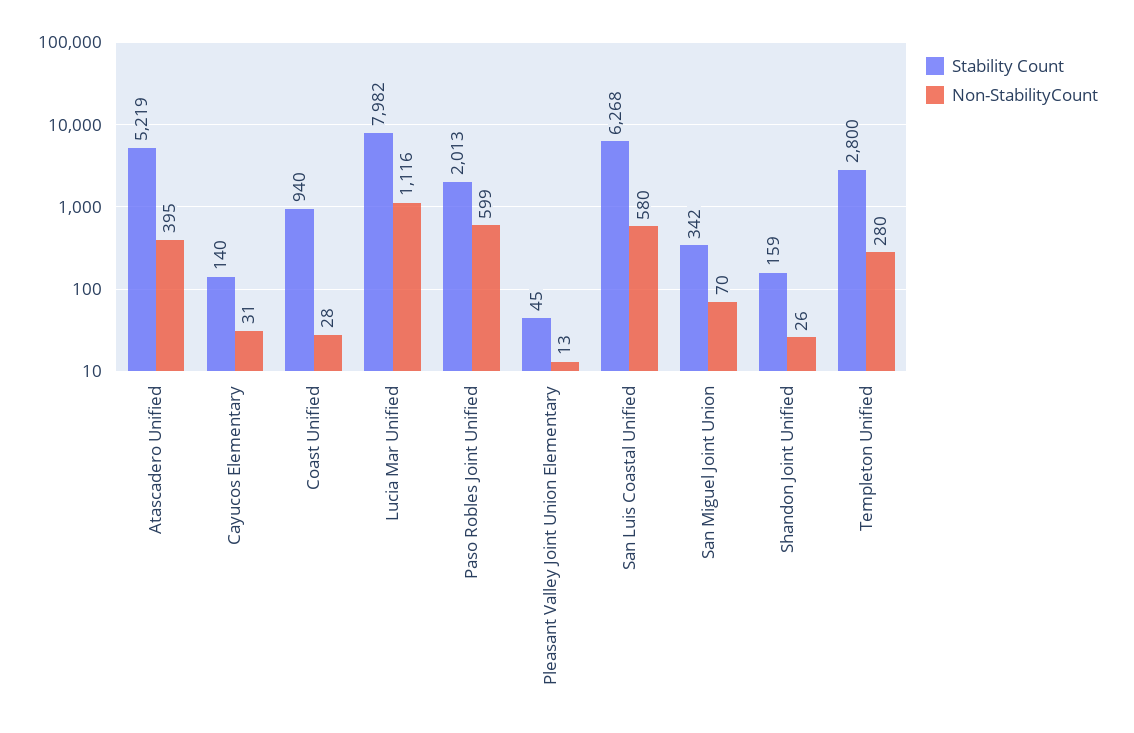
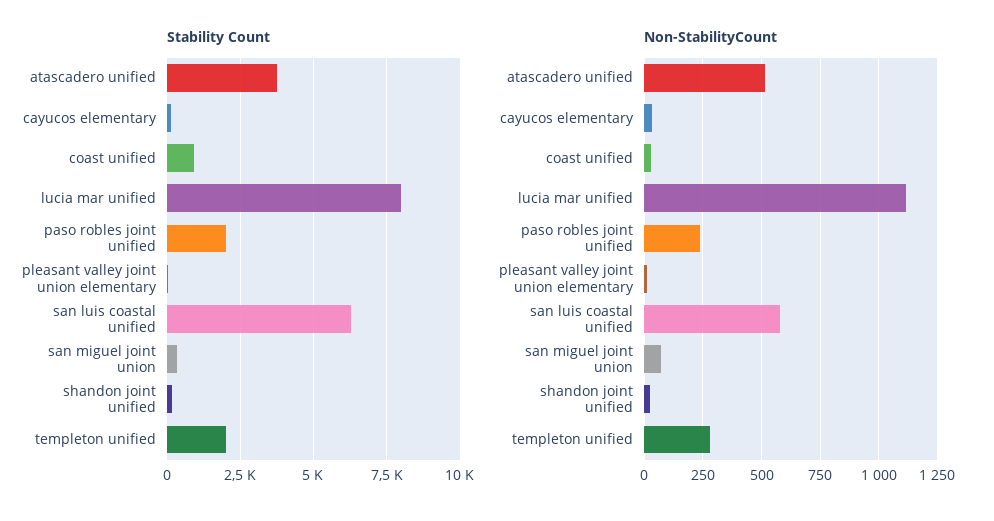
  {
    "Stability Count": {
-     "Atascadero Unified": 5219,
+     "Atascadero Unified": 3750,
      "Cayucos Elementary": 140,
      "Coast Unified": 940,
      "Lucia Mar Unified": 7982,
      "Paso Robles Joint Unified": 2013,
      "Pleasant Valley Joint Union Elementary": 45,
      "San Luis Coastal Unified": 6268,
      "San Miguel Joint Union": 342,
      "Shandon Joint Unified": 159,
-     "Templeton Unified": 2800
+     "Templeton Unified": 2000
    },
    "Non-StabilityCount": {
-     "Atascadero Unified": 395,
+     "Atascadero Unified": 500,
      "Cayucos Elementary": 31,
      "Coast Unified": 28,
      "Lucia Mar Unified": 1116,
-     "Paso Robles Joint Unified": 599,
+     "Paso Robles Joint Unified": 250,
      "Pleasant Valley Joint Union Elementary": 13,
      "San Luis Coastal Unified": 580,
      "San Miguel Joint Union": 70,
      "Shandon Joint Unified": 26,
      "Templeton Unified": 280
    }
  }

